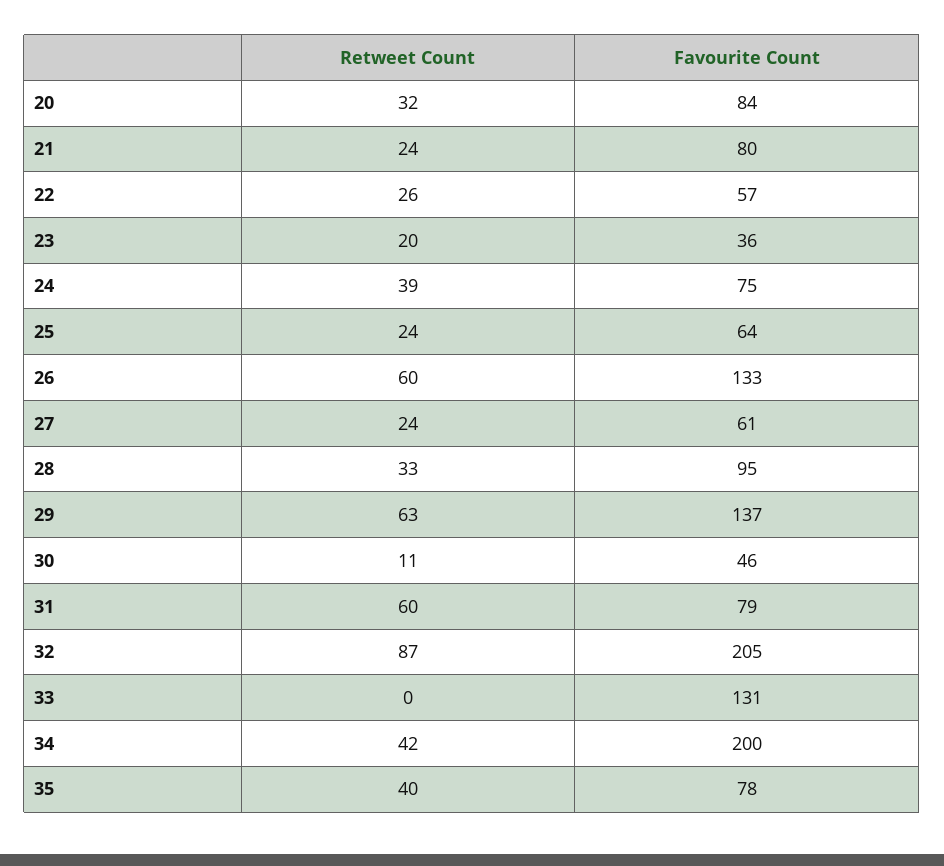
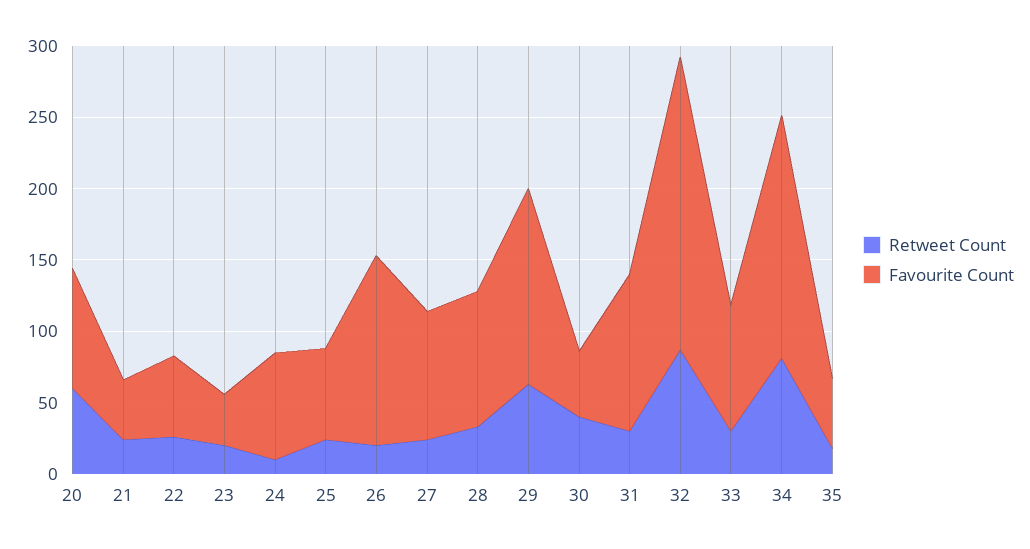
  {
    "Retweet Count": {
-     "20": 32,
+     "20": 60,
      "21": 24,
      "22": 26,
      "23": 20,
-     "24": 39,
+     "24": 10,
      "25": 24,
-     "26": 60,
+     "26": 20,
      "27": 24,
      "28": 33,
      "29": 63,
-     "30": 11,
+     "30": 40,
-     "31": 60,
+     "31": 30,
      "32": 87,
-     "33": 0,
+     "33": 30,
-     "34": 42,
+     "34": 80,
-     "35": 40
+     "35": 20
    },
    "Favourite Count": {
      "20": 84,
-     "21": 80,
+     "21": 40,
      "22": 57,
      "23": 36,
      "24": 75,
      "25": 64,
      "26": 133,
-     "27": 61,
+     "27": 90,
      "28": 95,
      "29": 137,
      "30": 46,
-     "31": 79,
+     "31": 110,
      "32": 205,
-     "33": 131,
+     "33": 90,
-     "34": 200,
+     "34": 170,
-     "35": 78
+     "35": 50
    }
  }

